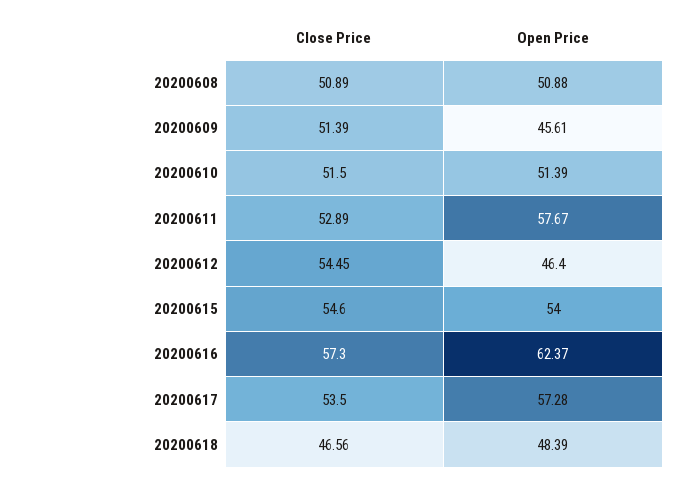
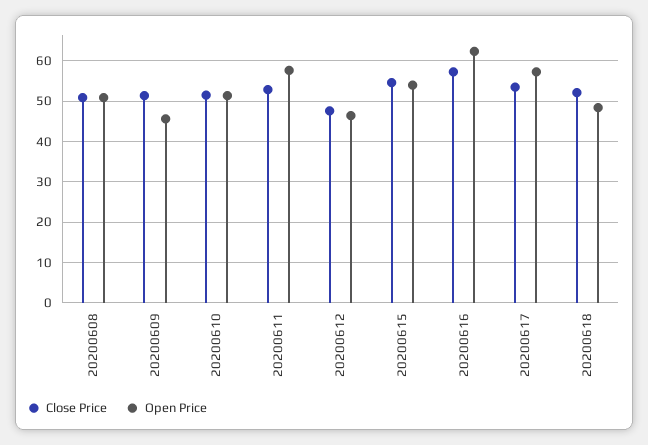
  {
    "Close Price": {
      "20200608": 50.89,
      "20200609": 51.39,
      "20200610": 51.5,
      "20200611": 52.89,
-     "20200612": 54.45,
+     "20200612": 48,
      "20200615": 54.6,
      "20200616": 57.3,
      "20200617": 53.5,
-     "20200618": 46.56
+     "20200618": 52
    },
    "Open Price": {
      "20200608": 50.88,
      "20200609": 45.61,
      "20200610": 51.39,
      "20200611": 57.67,
      "20200612": 46.4,
      "20200615": 54,
      "20200616": 62.37,
      "20200617": 57.28,
      "20200618": 48.39
    }
  }

